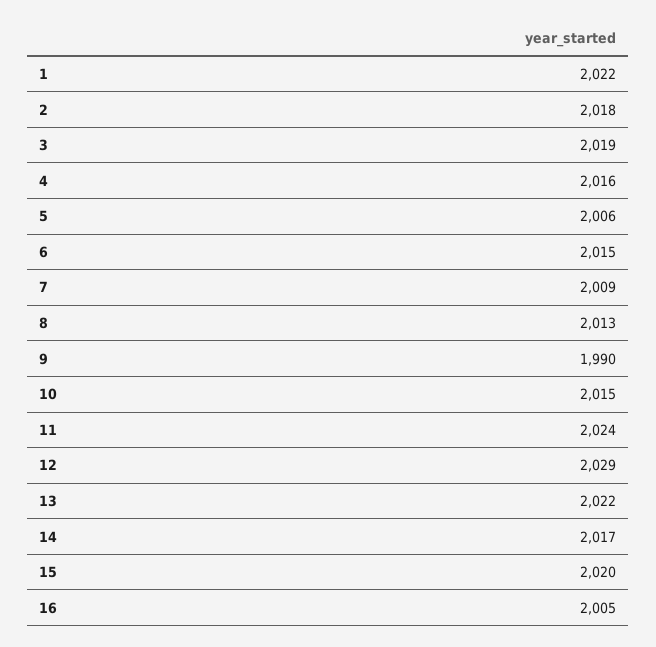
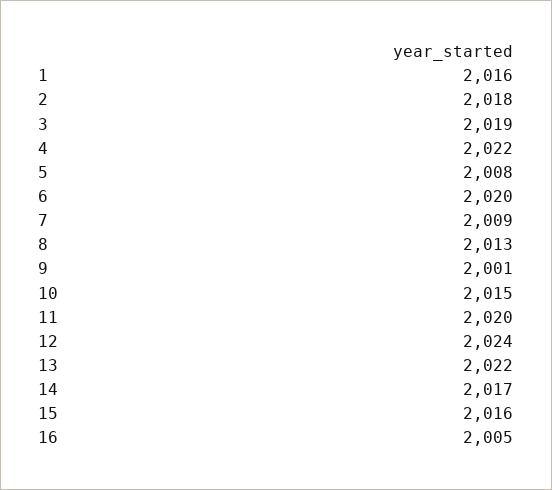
  {
-   "1": 2022,
+   "1": 2016,
    "2": 2018,
    "3": 2019,
-   "4": 2016,
+   "4": 2022,
-   "5": 2006,
+   "5": 2008,
-   "6": 2015,
+   "6": 2020,
    "7": 2009,
    "8": 2013,
-   "9": 1990,
+   "9": 2001,
    "10": 2015,
-   "11": 2024,
+   "11": 2020,
-   "12": 2029,
+   "12": 2024,
    "13": 2022,
    "14": 2017,
-   "15": 2020,
+   "15": 2016,
    "16": 2005
  }

